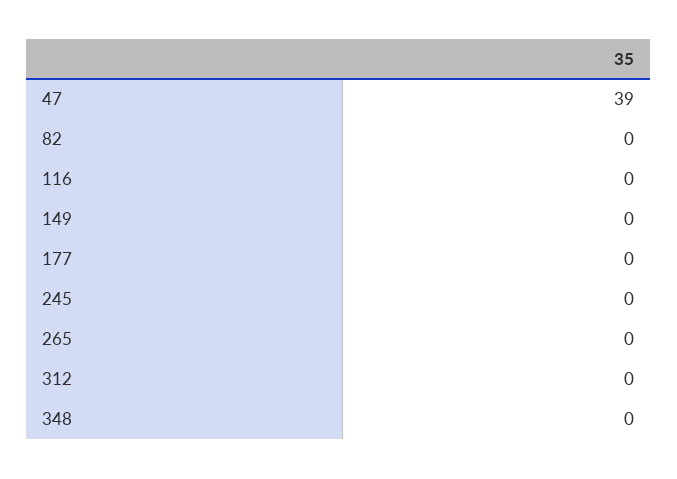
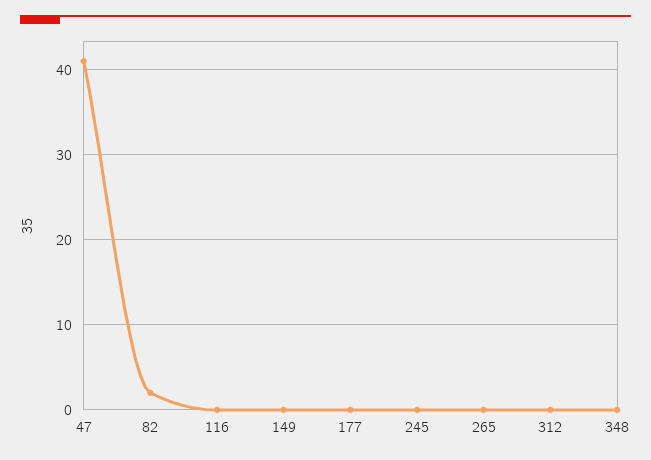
  {
-   "47": 39,
+   "47": 41,
-   "82": 0,
+   "82": 2,
    "116": 0,
    "149": 0,
    "177": 0,
    "245": 0,
    "265": 0,
    "312": 0,
    "348": 0
  }

